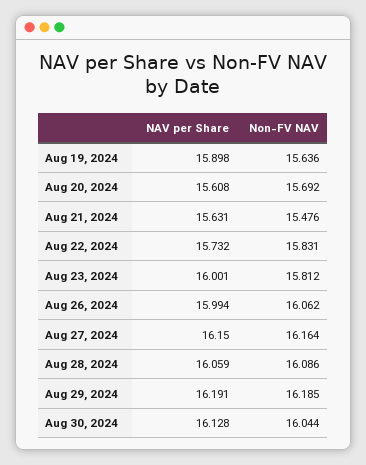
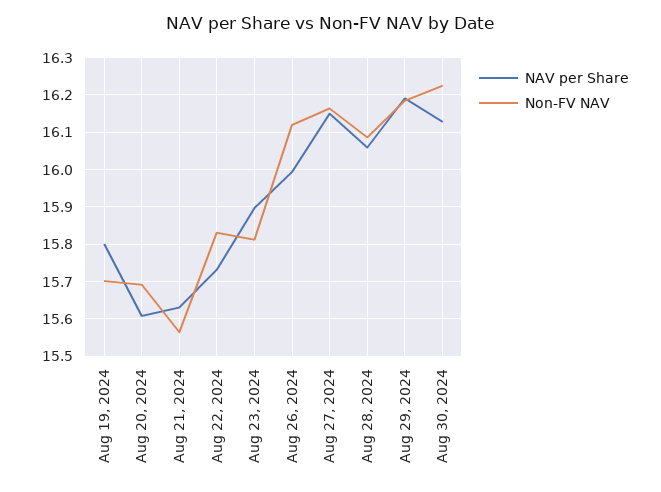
  {
    "NAV per Share": {
-     "Aug 19, 2024": 15.898,
+     "Aug 19, 2024": 15.8,
      "Aug 20, 2024": 15.608,
      "Aug 21, 2024": 15.631,
      "Aug 22, 2024": 15.732,
-     "Aug 23, 2024": 16.001,
+     "Aug 23, 2024": 15.9,
      "Aug 26, 2024": 15.994,
      "Aug 27, 2024": 16.15,
      "Aug 28, 2024": 16.059,
      "Aug 29, 2024": 16.191,
      "Aug 30, 2024": 16.128
    },
    "Non-FV NAV": {
-     "Aug 19, 2024": 15.636,
+     "Aug 19, 2024": 15.7,
      "Aug 20, 2024": 15.692,
-     "Aug 21, 2024": 15.476,
+     "Aug 21, 2024": 15.56,
      "Aug 22, 2024": 15.831,
      "Aug 23, 2024": 15.812,
-     "Aug 26, 2024": 16.062,
+     "Aug 26, 2024": 16.12,
      "Aug 27, 2024": 16.164,
      "Aug 28, 2024": 16.086,
      "Aug 29, 2024": 16.185,
-     "Aug 30, 2024": 16.044
+     "Aug 30, 2024": 16.22
    }
  }

